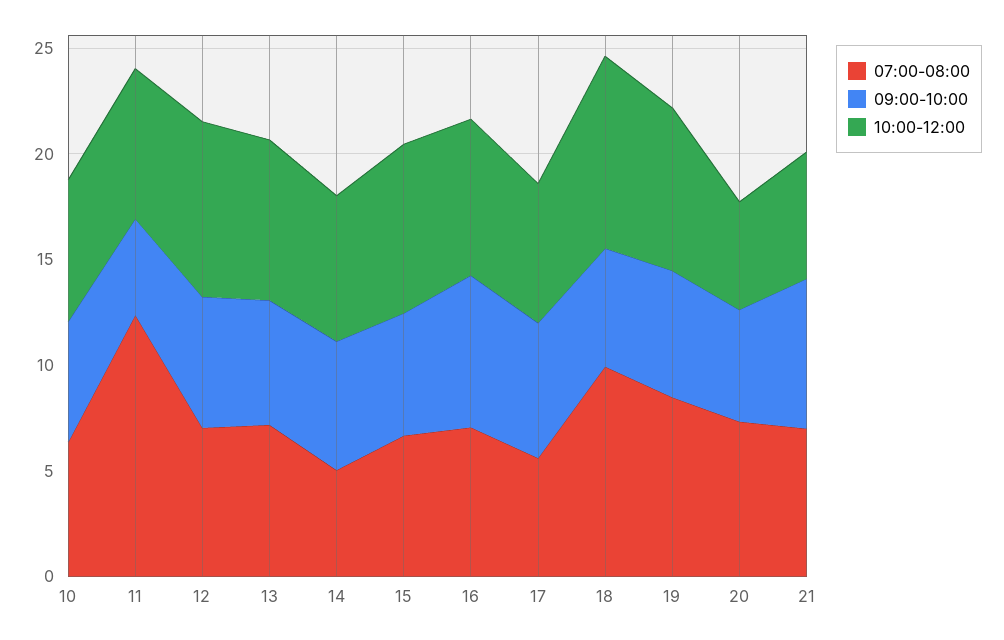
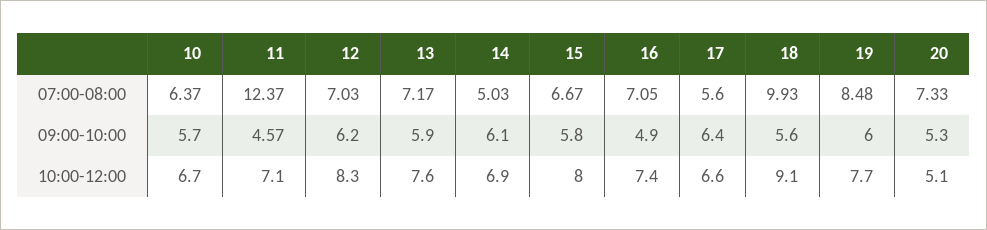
  {
    "07:00-08:00": {
      "10": 6.37,
      "11": 12.37,
      "12": 7.03,
      "13": 7.17,
      "14": 5.03,
      "15": 6.67,
      "16": 7.05,
      "17": 5.6,
      "18": 9.93,
      "19": 8.48,
-     "20": 7.33,
+     "20": 7.33
-     "21": 7
    },
    "09:00-10:00": {
      "10": 5.7,
      "11": 4.57,
      "12": 6.2,
      "13": 5.9,
      "14": 6.1,
      "15": 5.8,
-     "16": 7,
+     "16": 4.9,
      "17": 6.4,
      "18": 5.6,
      "19": 6,
-     "20": 5.3,
+     "20": 5.3
-     "21": 7
    },
    "10:00-12:00": {
      "10": 6.7,
      "11": 7.1,
      "12": 8.3,
      "13": 7.6,
      "14": 6.9,
      "15": 8,
      "16": 7.4,
      "17": 6.6,
      "18": 9.1,
      "19": 7.7,
-     "20": 5.1,
+     "20": 5.1
-     "21": 6
    }
  }

